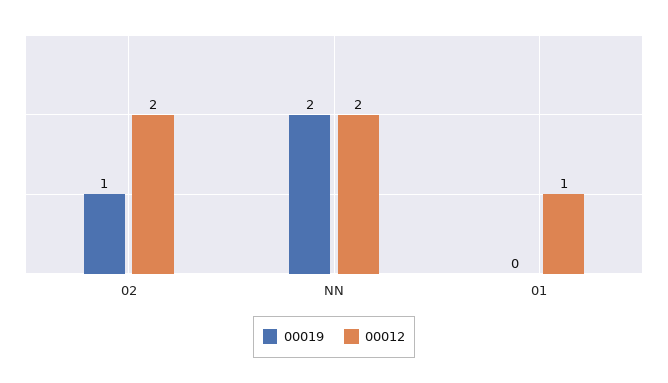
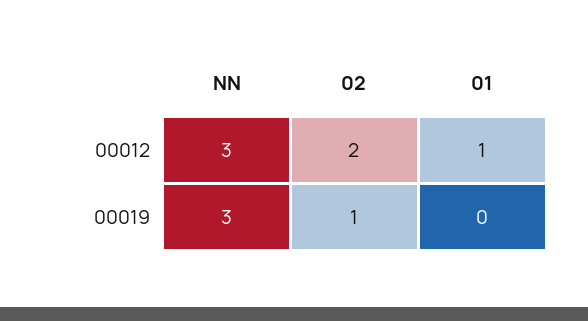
  {
    "00019": {
      "02": 1,
-     "NN": 2,
+     "NN": 3,
      "01": 0
    },
    "00012": {
      "02": 2,
-     "NN": 2,
+     "NN": 3,
      "01": 1
    }
  }

